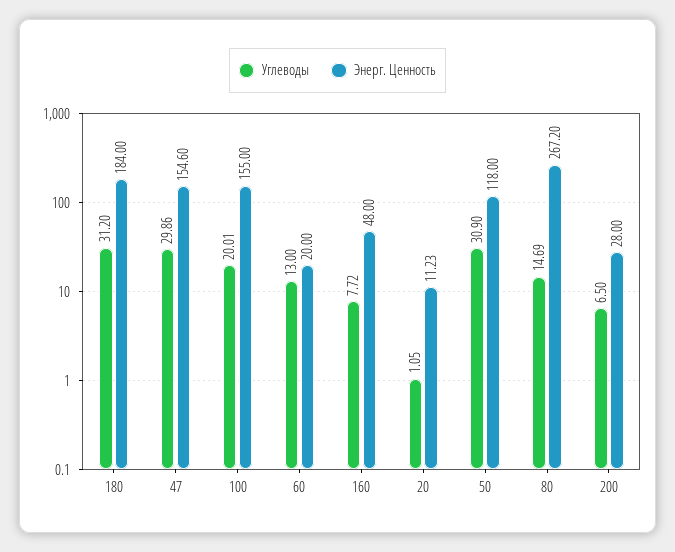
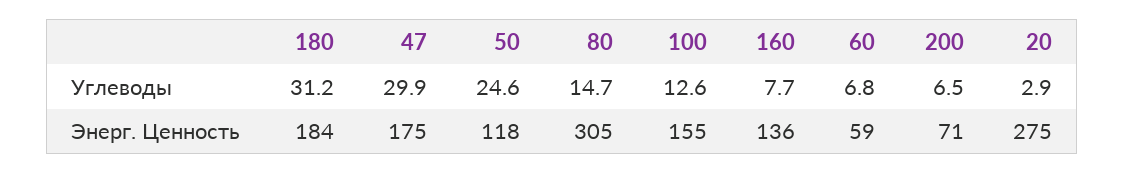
  {
    "Углеводы": {
      "180": 31.2,
      "47": 29.86,
-     "100": 20.01,
+     "100": 12.6,
-     "60": 13,
+     "60": 6.8,
      "160": 7.72,
-     "20": 1.05,
+     "20": 2.9,
-     "50": 30.9,
+     "50": 24.6,
      "80": 14.69,
      "200": 6.5
    },
    "Энерг. Ценность": {
      "180": 184,
-     "47": 154.6,
+     "47": 175,
      "100": 155,
-     "60": 20,
+     "60": 59,
-     "160": 48,
+     "160": 136,
-     "20": 11.23,
+     "20": 275,
      "50": 118,
-     "80": 267.2,
+     "80": 305,
-     "200": 28
+     "200": 71
    }
  }

